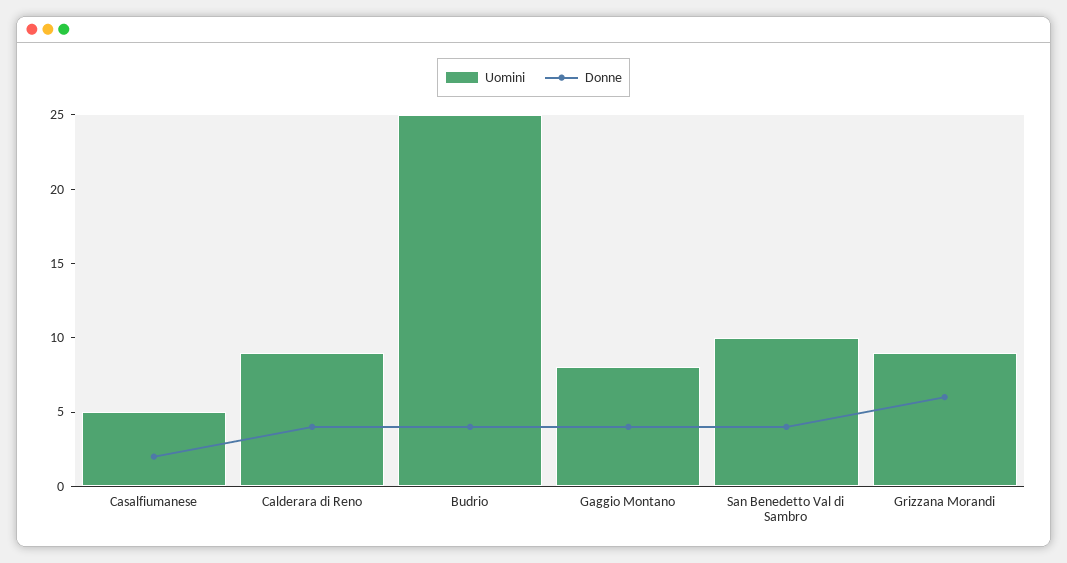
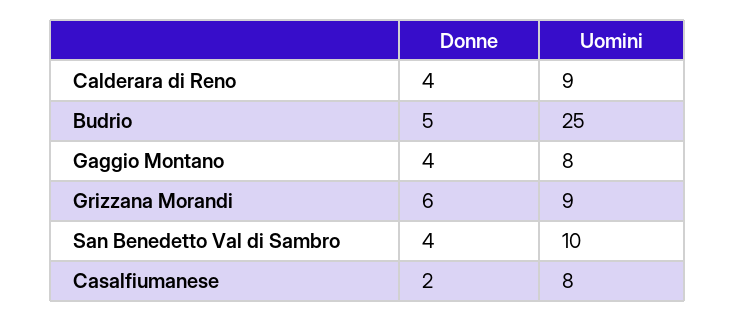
  {
    "Uomini": {
-     "Casalfiumanese": 5,
+     "Casalfiumanese": 8,
      "Calderara di Reno": 9,
      "Budrio": 25,
      "Gaggio Montano": 8,
      "San Benedetto Val di Sambro": 10,
      "Grizzana Morandi": 9
    },
    "Donne": {
      "Casalfiumanese": 2,
      "Calderara di Reno": 4,
-     "Budrio": 4,
+     "Budrio": 5,
      "Gaggio Montano": 4,
      "San Benedetto Val di Sambro": 4,
      "Grizzana Morandi": 6
    }
  }

